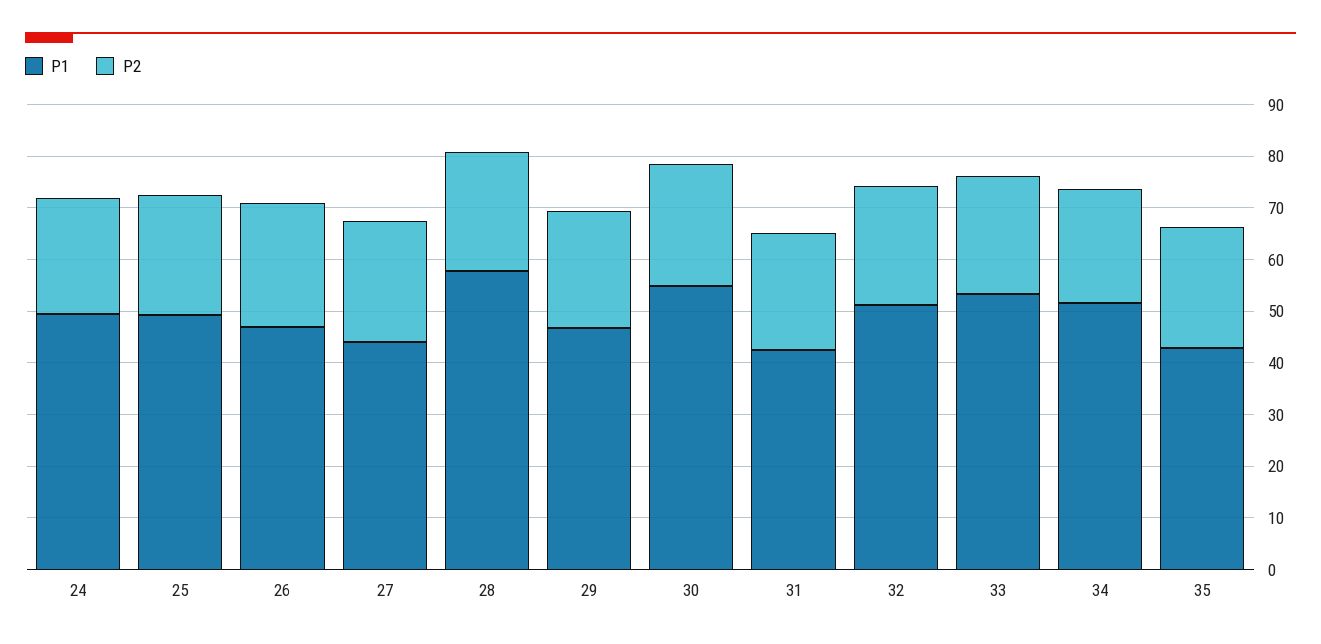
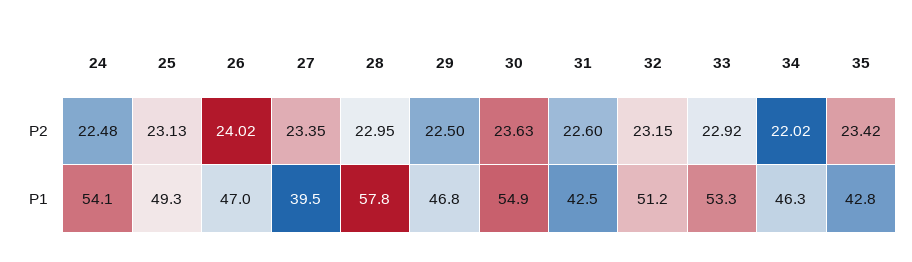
  {
    "P1": {
-     "24": 50,
+     "24": 54.1,
      "25": 49.3,
      "26": 47,
-     "27": 44,
+     "27": 39.5,
      "28": 57.8,
      "29": 46.8,
      "30": 54.9,
      "31": 42.5,
      "32": 51.2,
      "33": 53.3,
-     "34": 52,
+     "34": 46.3,
      "35": 42.8
    },
    "P2": {
      "24": 22.48,
      "25": 23.13,
      "26": 24.02,
      "27": 23.35,
      "28": 22.95,
      "29": 22.5,
      "30": 23.63,
      "31": 22.6,
      "32": 23.15,
      "33": 22.92,
      "34": 22.02,
      "35": 23.42
    }
  }

